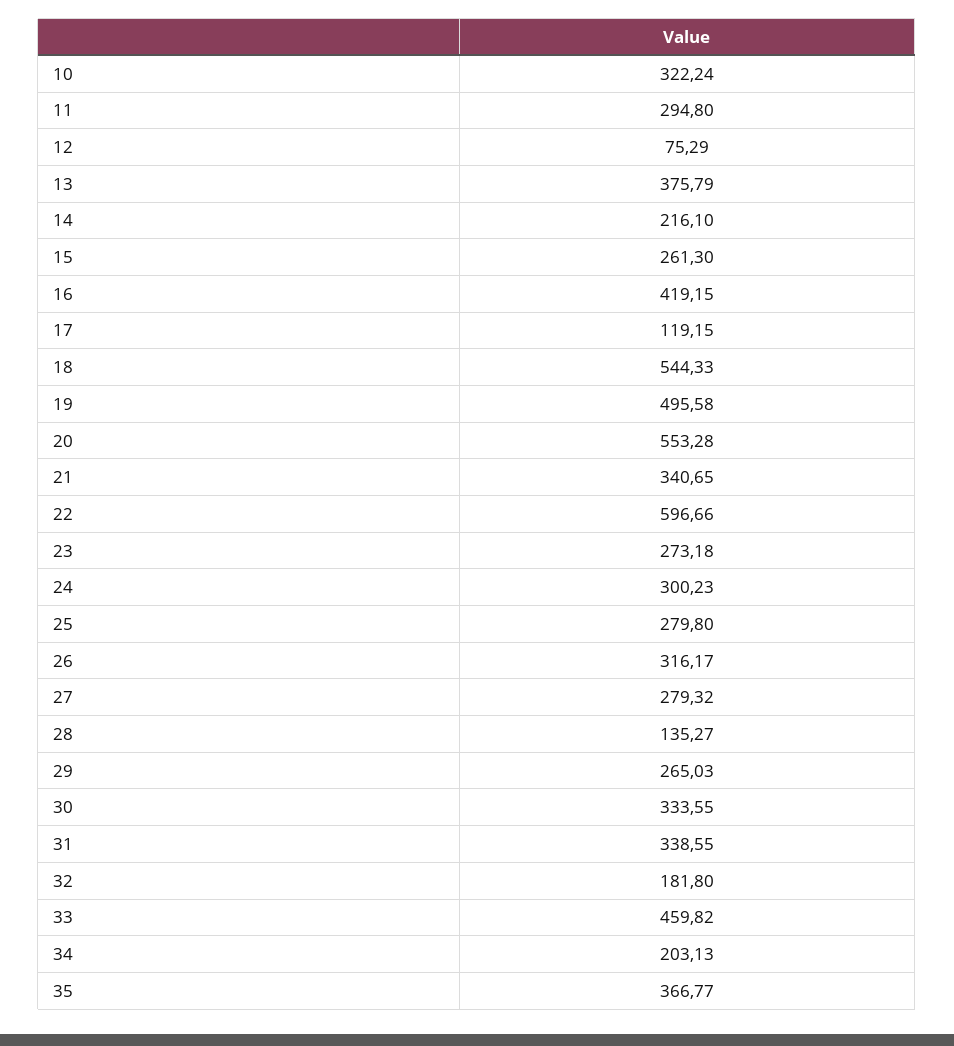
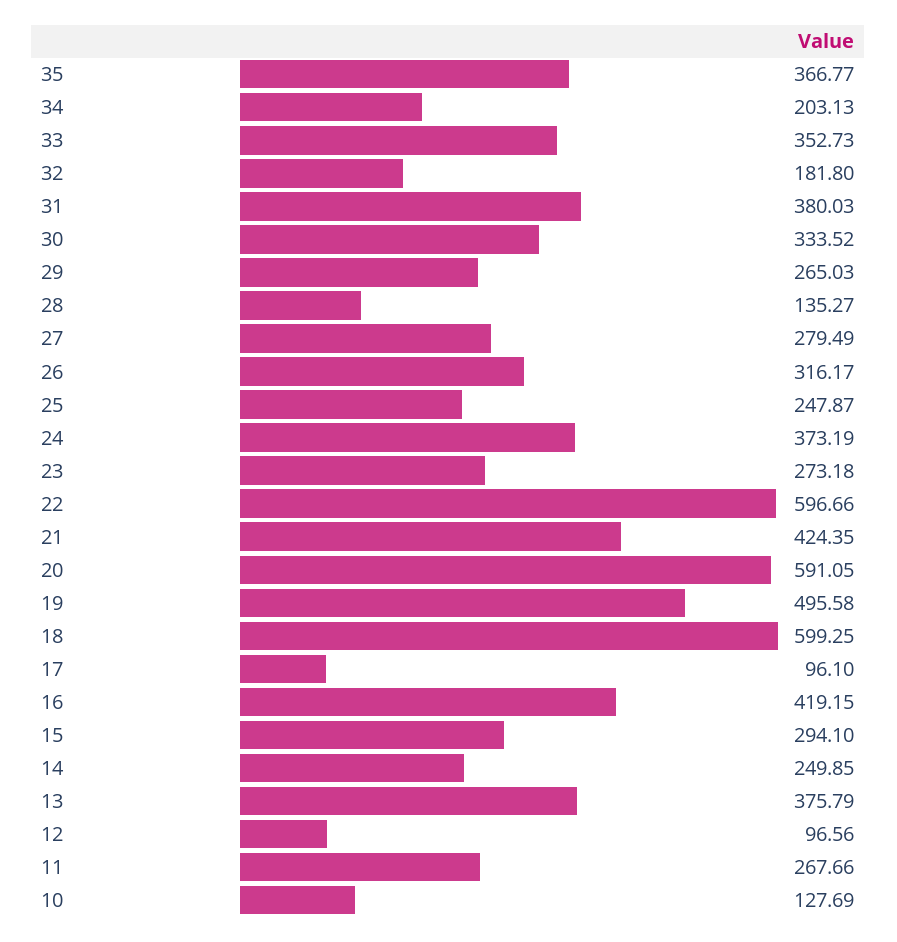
  {
-   "10": 322.24,
+   "10": 127.69,
-   "11": 294.8,
+   "11": 267.66,
-   "12": 75.29,
+   "12": 96.56,
    "13": 375.79,
-   "14": 216.1,
+   "14": 249.85,
-   "15": 261.3,
+   "15": 294.1,
    "16": 419.15,
-   "17": 119.15,
+   "17": 96.1,
-   "18": 544.33,
+   "18": 599.25,
    "19": 495.58,
-   "20": 553.28,
+   "20": 591.05,
-   "21": 340.65,
+   "21": 424.35,
    "22": 596.66,
    "23": 273.18,
-   "24": 300.23,
+   "24": 373.19,
-   "25": 279.8,
+   "25": 247.87,
    "26": 316.17,
-   "27": 279.32,
+   "27": 279.49,
    "28": 135.27,
    "29": 265.03,
-   "30": 333.55,
+   "30": 333.52,
-   "31": 338.55,
+   "31": 380.03,
    "32": 181.8,
-   "33": 459.82,
+   "33": 352.73,
    "34": 203.13,
    "35": 366.77
  }

